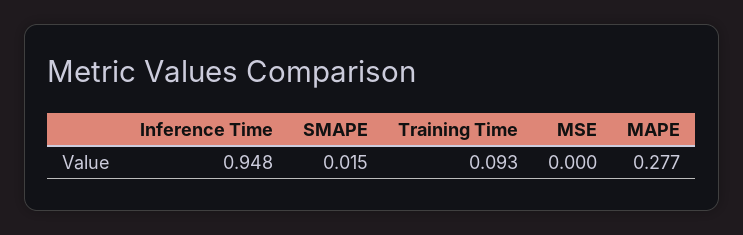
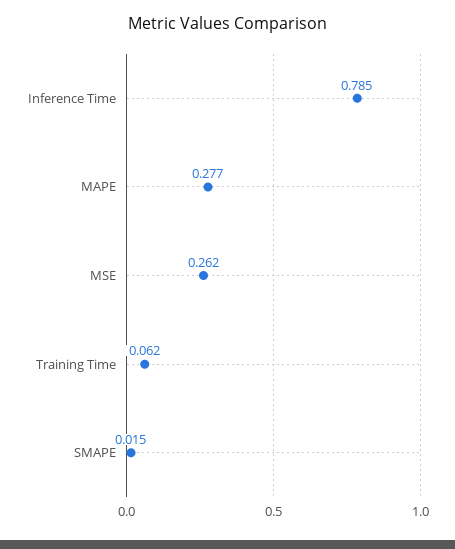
  {
-   "Inference Time": 0.948,
+   "Inference Time": 0.785,
    "SMAPE": 0.015,
-   "Training Time": 0.093,
+   "Training Time": 0.062,
-   "MSE": 0,
+   "MSE": 0.262,
    "MAPE": 0.277
  }

